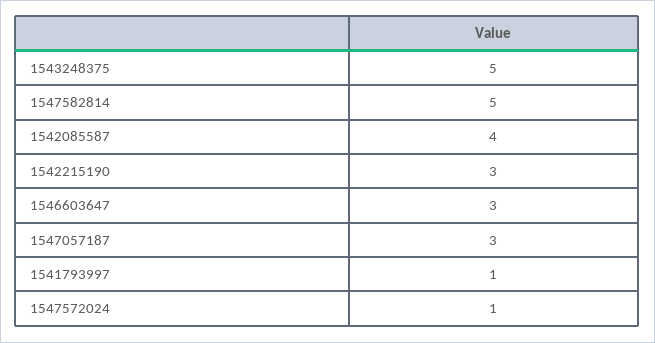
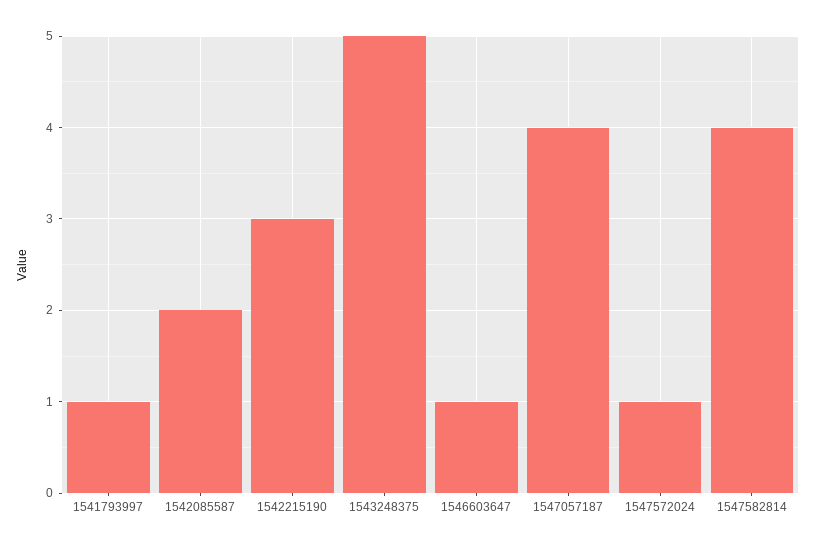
  {
    "1543248375": 5,
-   "1547582814": 5,
+   "1547582814": 4,
-   "1542085587": 4,
+   "1542085587": 2,
    "1542215190": 3,
-   "1546603647": 3,
+   "1546603647": 1,
-   "1547057187": 3,
+   "1547057187": 4,
    "1541793997": 1,
    "1547572024": 1
  }

